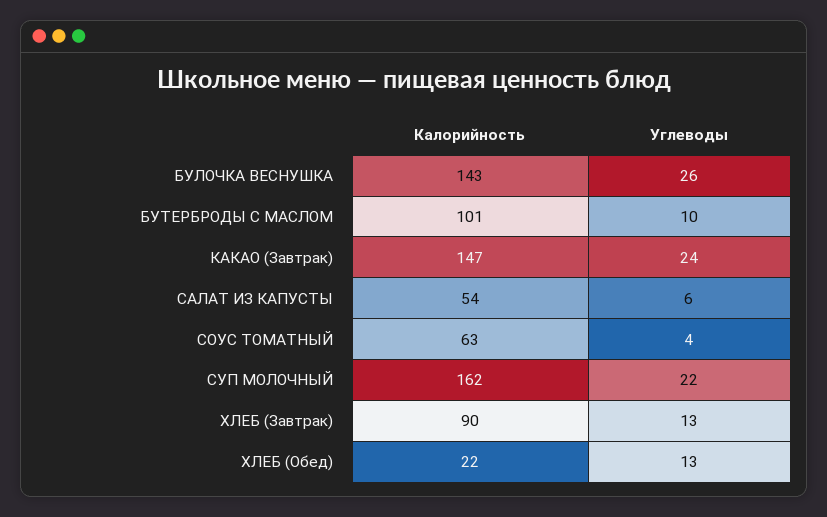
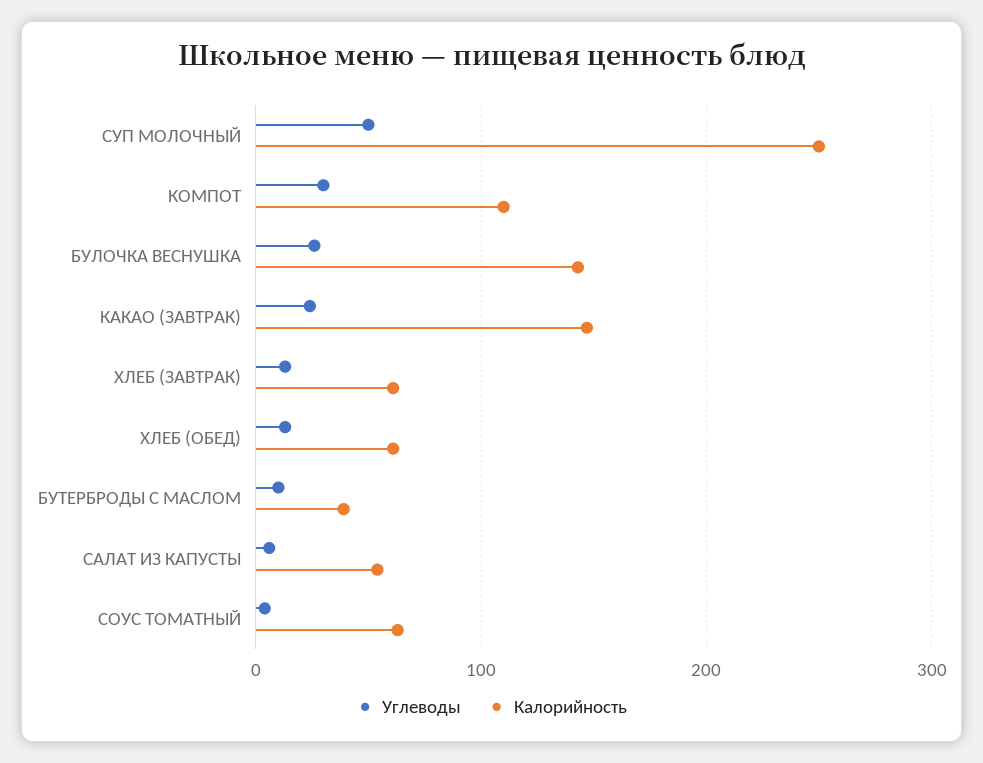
  {
    "Калорийность": {
      "БУЛОЧКА ВЕСНУШКА": 143,
-     "БУТЕРБРОДЫ С МАСЛОМ": 101,
+     "БУТЕРБРОДЫ С МАСЛОМ": 40,
      "КАКАО (Завтрак)": 147,
      "САЛАТ ИЗ КАПУСТЫ": 54,
      "СОУС ТОМАТНЫЙ": 63,
-     "СУП МОЛОЧНЫЙ": 162,
+     "СУП МОЛОЧНЫЙ": 250,
-     "ХЛЕБ (Завтрак)": 90,
+     "ХЛЕБ (Завтрак)": 60,
-     "ХЛЕБ (Обед)": 22
+     "ХЛЕБ (Обед)": 60,
+     "КОМПОТ": 110
    },
    "Углеводы": {
      "БУЛОЧКА ВЕСНУШКА": 26,
      "БУТЕРБРОДЫ С МАСЛОМ": 10,
      "КАКАО (Завтрак)": 24,
      "САЛАТ ИЗ КАПУСТЫ": 6,
      "СОУС ТОМАТНЫЙ": 4,
-     "СУП МОЛОЧНЫЙ": 22,
+     "СУП МОЛОЧНЫЙ": 50,
      "ХЛЕБ (Завтрак)": 13,
-     "ХЛЕБ (Обед)": 13
+     "ХЛЕБ (Обед)": 13,
+     "КОМПОТ": 30
    }
  }

